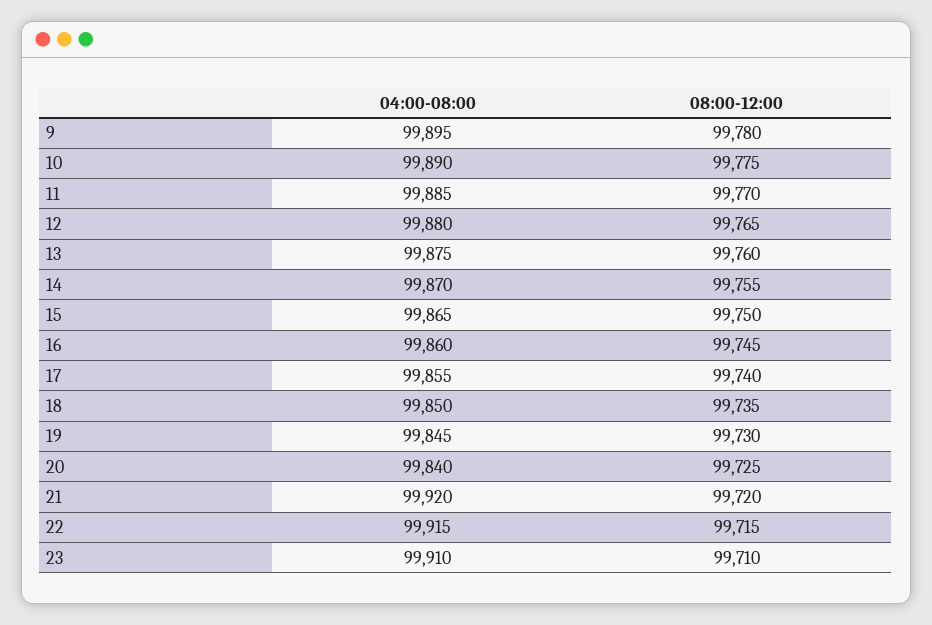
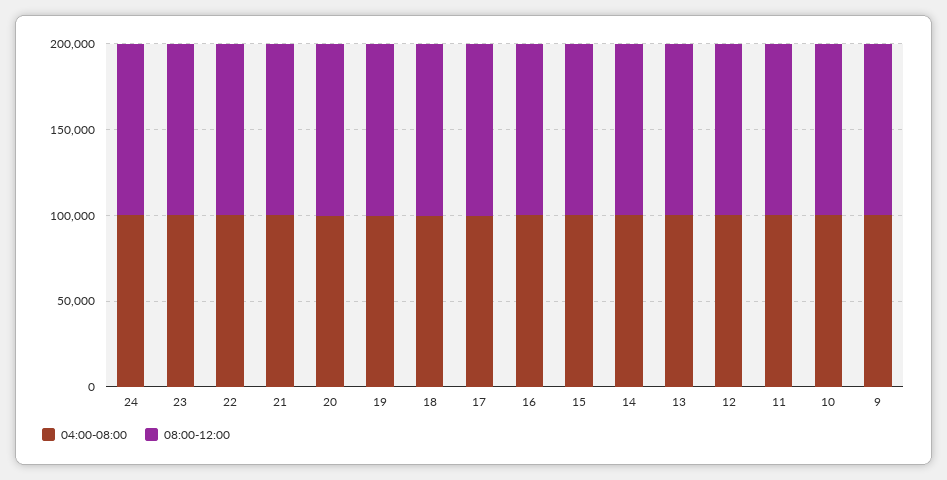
  {
    "04:00-08:00": {
      "9": 99895,
      "10": 99890,
      "11": 99885,
      "12": 99880,
      "13": 99875,
      "14": 99870,
      "15": 99865,
      "16": 99860,
      "17": 99855,
      "18": 99850,
      "19": 99845,
      "20": 99840,
      "21": 99920,
      "22": 99915,
-     "23": 99910
+     "23": 99910,
+     "24": 100000
    },
    "08:00-12:00": {
      "9": 99780,
      "10": 99775,
      "11": 99770,
      "12": 99765,
      "13": 99760,
      "14": 99755,
      "15": 99750,
      "16": 99745,
      "17": 99740,
      "18": 99735,
      "19": 99730,
      "20": 99725,
      "21": 99720,
      "22": 99715,
-     "23": 99710
+     "23": 99710,
+     "24": 100000
    }
  }

